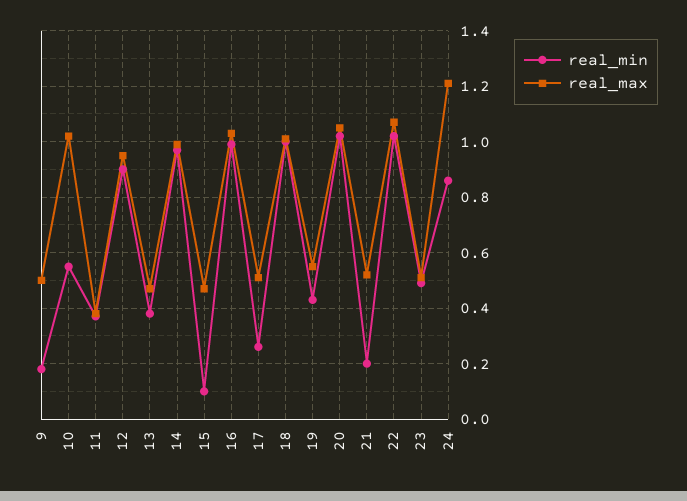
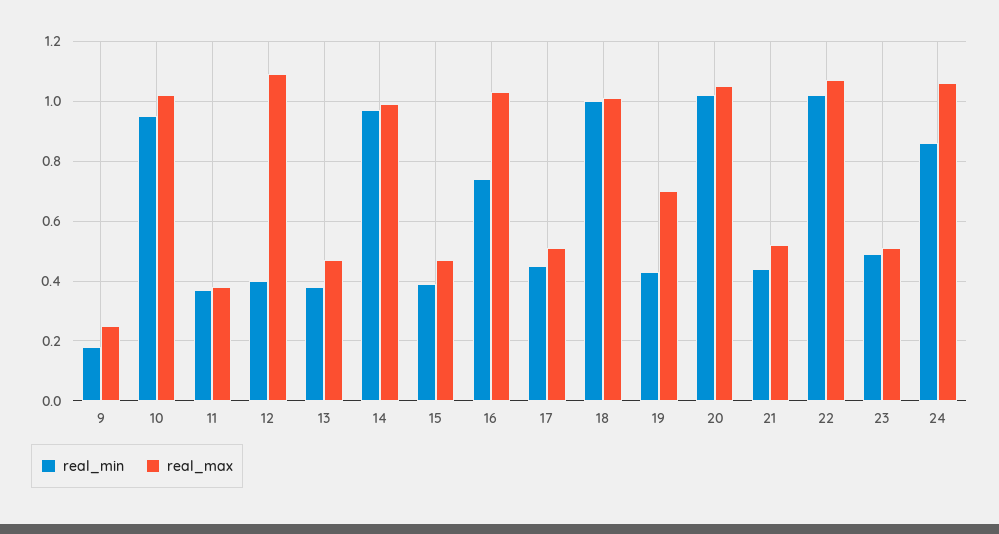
  {
    "real_min": {
      "9": 0.2,
-     "10": 0.55,
+     "10": 0.95,
      "11": 0.35,
-     "12": 0.9,
+     "12": 0.4,
      "13": 0.4,
      "14": 0.95,
-     "15": 0.1,
+     "15": 0.4,
-     "16": 1,
+     "16": 0.75,
-     "17": 0.25,
+     "17": 0.45,
      "18": 1,
      "19": 0.45,
      "20": 1,
-     "21": 0.2,
+     "21": 0.45,
      "22": 1,
      "23": 0.5,
      "24": 0.85
    },
    "real_max": {
-     "9": 0.5,
+     "9": 0.25,
      "10": 1,
      "11": 0.4,
-     "12": 0.95,
+     "12": 1.1,
      "13": 0.45,
      "14": 1,
      "15": 0.45,
      "16": 1.05,
      "17": 0.5,
      "18": 1,
-     "19": 0.55,
+     "19": 0.7,
      "20": 1.05,
      "21": 0.5,
      "22": 1.05,
      "23": 0.5,
-     "24": 1.2
+     "24": 1.05
    }
  }

